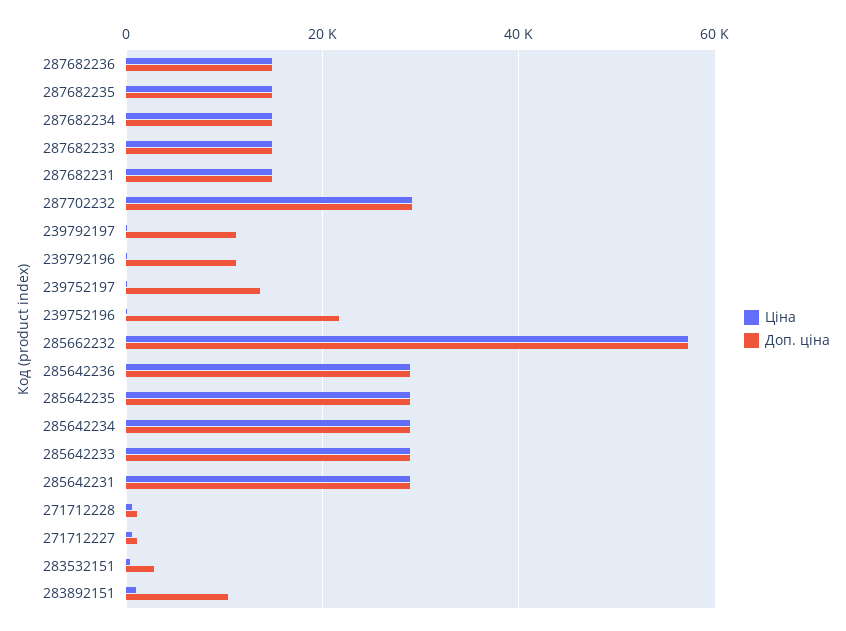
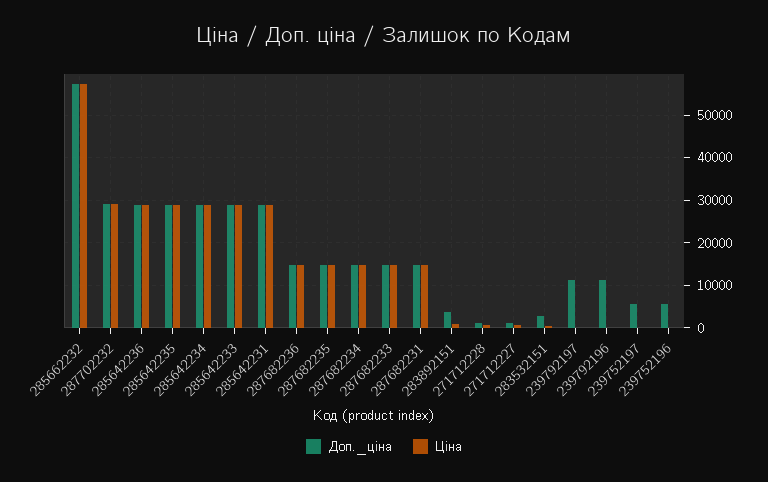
  {
    "Ціна": {
      "287682236": 14000,
      "287682235": 14000,
      "287682234": 14000,
      "287682233": 14000,
      "287682231": 14000,
      "287702232": 30000,
      "239792197": 0,
      "239792196": 0,
      "239752197": 0,
      "239752196": 0,
      "285662232": 58000,
      "285642236": 28000,
      "285642235": 28000,
      "285642234": 28000,
      "285642233": 28000,
      "285642231": 28000,
      "271712228": 0,
      "271712227": 0,
      "283532151": 0,
      "283892151": 0
    },
    "Доп. ціна": {
      "287682236": 14000,
      "287682235": 14000,
      "287682234": 14000,
      "287682233": 14000,
      "287682231": 14000,
      "287702232": 30000,
      "239792197": 12000,
      "239792196": 12000,
-     "239752197": 14000,
+     "239752197": 6000,
-     "239752196": 22000,
+     "239752196": 6000,
      "285662232": 58000,
      "285642236": 28000,
      "285642235": 28000,
      "285642234": 28000,
      "285642233": 28000,
      "285642231": 28000,
      "271712228": 2000,
      "271712227": 2000,
      "283532151": 2000,
-     "283892151": 10000
+     "283892151": 4000
    }
  }

